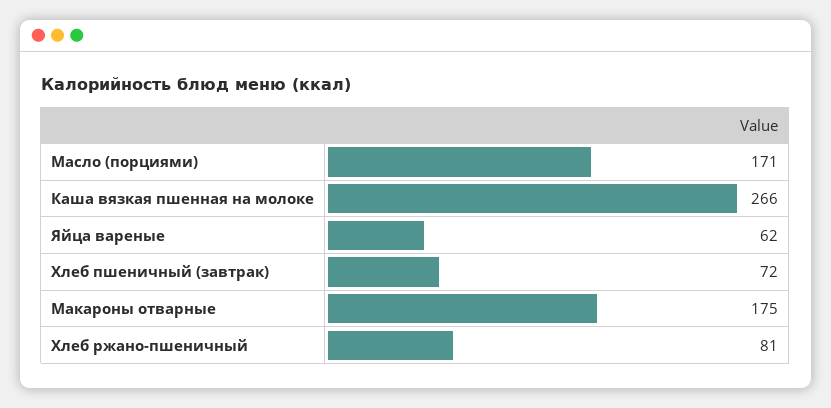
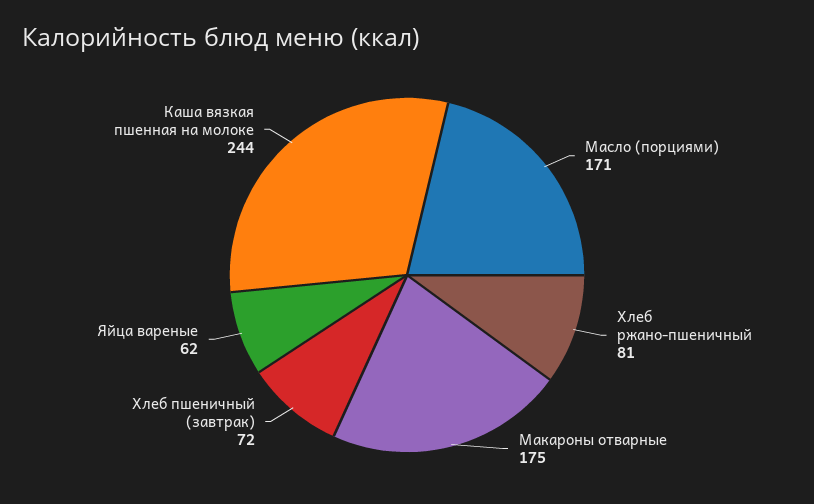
  {
    "Масло (порциями)": 171,
-   "Каша вязкая пшенная на молоке": 266,
+   "Каша вязкая пшенная на молоке": 244,
    "Яйца вареные": 62,
    "Хлеб пшеничный (завтрак)": 72,
    "Макароны отварные": 175,
    "Хлеб ржано-пшеничный": 81
  }

